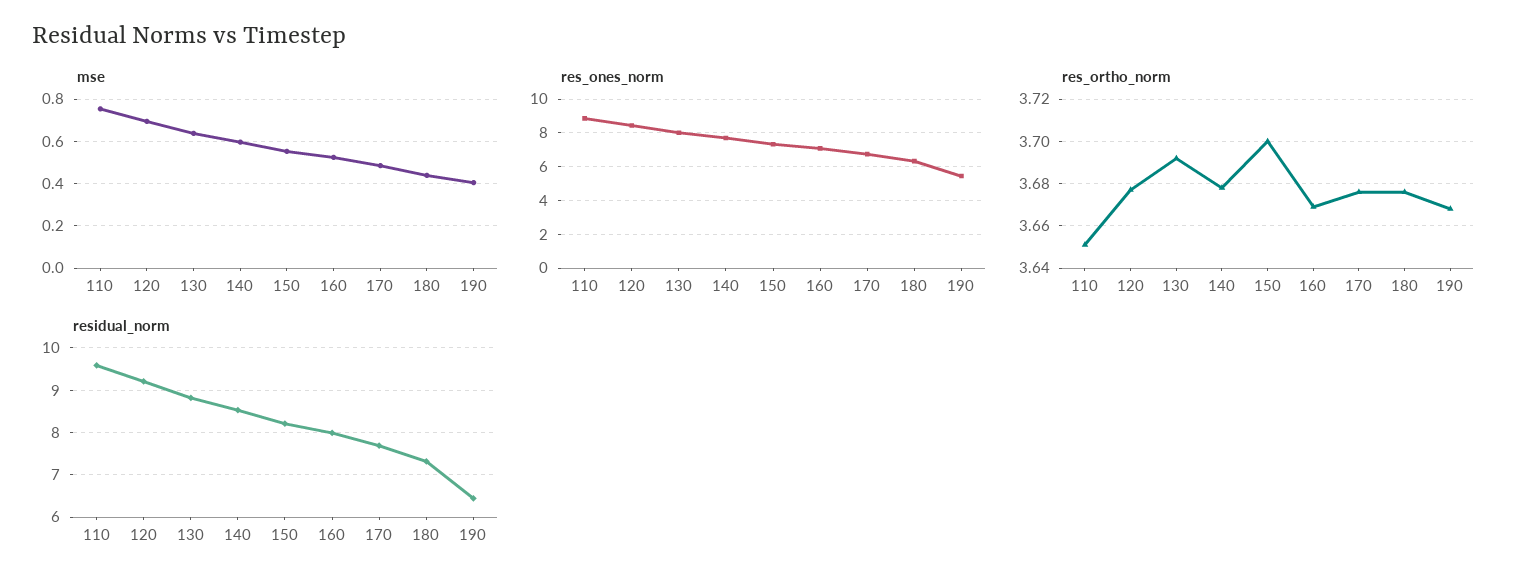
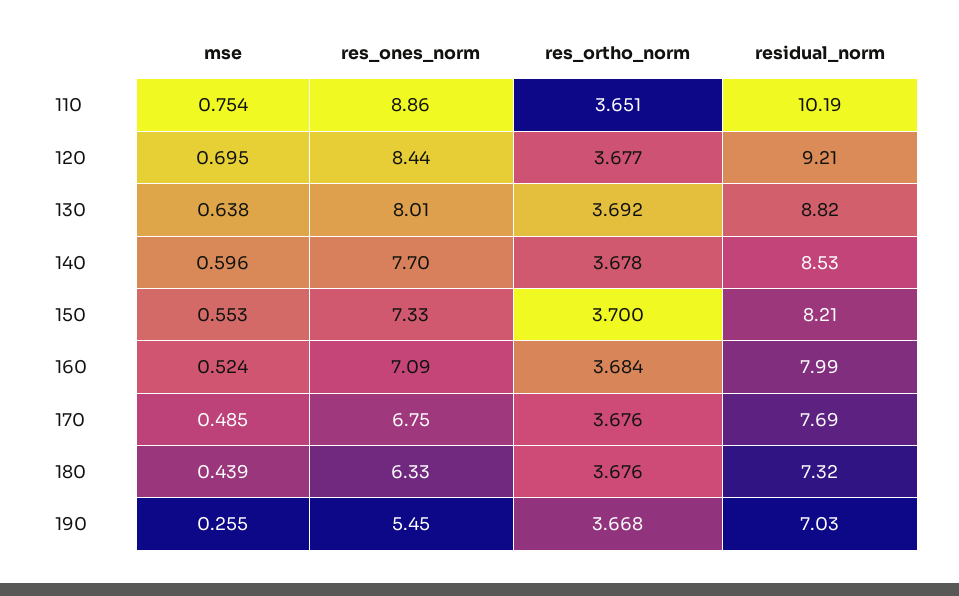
  {
    "mse": {
      "110": 0.754,
      "120": 0.695,
      "130": 0.638,
      "140": 0.596,
      "150": 0.553,
      "160": 0.524,
      "170": 0.485,
      "180": 0.439,
-     "190": 0.4
+     "190": 0.255
    },
    "res_ones_norm": {
      "110": 8.86,
      "120": 8.44,
      "130": 8.01,
      "140": 7.7,
      "150": 7.33,
      "160": 7.09,
      "170": 6.75,
      "180": 6.33,
      "190": 5.45
    },
    "res_ortho_norm": {
      "110": 3.651,
      "120": 3.677,
      "130": 3.692,
      "140": 3.678,
      "150": 3.7,
-     "160": 3.67,
+     "160": 3.684,
      "170": 3.676,
      "180": 3.676,
      "190": 3.668
    },
    "residual_norm": {
-     "110": 9.6,
+     "110": 10.19,
      "120": 9.21,
      "130": 8.82,
      "140": 8.53,
      "150": 8.21,
      "160": 7.99,
      "170": 7.69,
      "180": 7.32,
-     "190": 6.4
+     "190": 7.03
    }
  }

